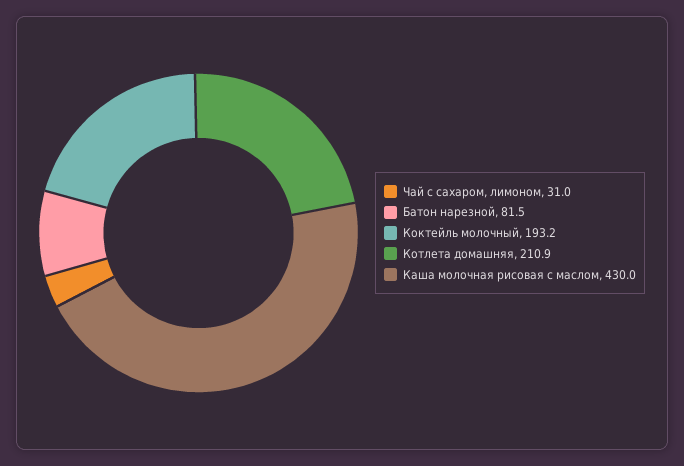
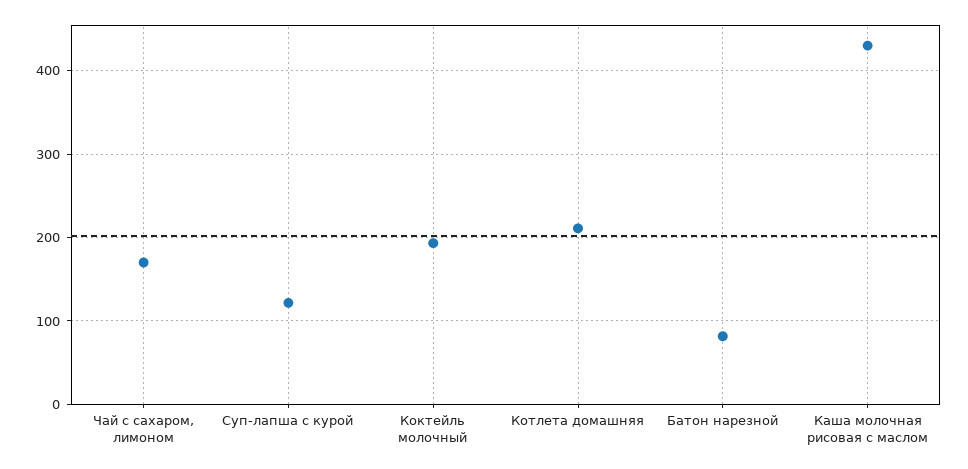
  {
-   "Чай с сахаром, лимоном": 31,
+   "Чай с сахаром, лимоном": 170,
    "Батон нарезной": 81.5,
    "Коктейль молочный": 193.2,
    "Котлета домашняя": 210.9,
-   "Каша молочная рисовая с маслом": 430
+   "Каша молочная рисовая с маслом": 430,
+   "Суп-лапша с курой": 120
  }

